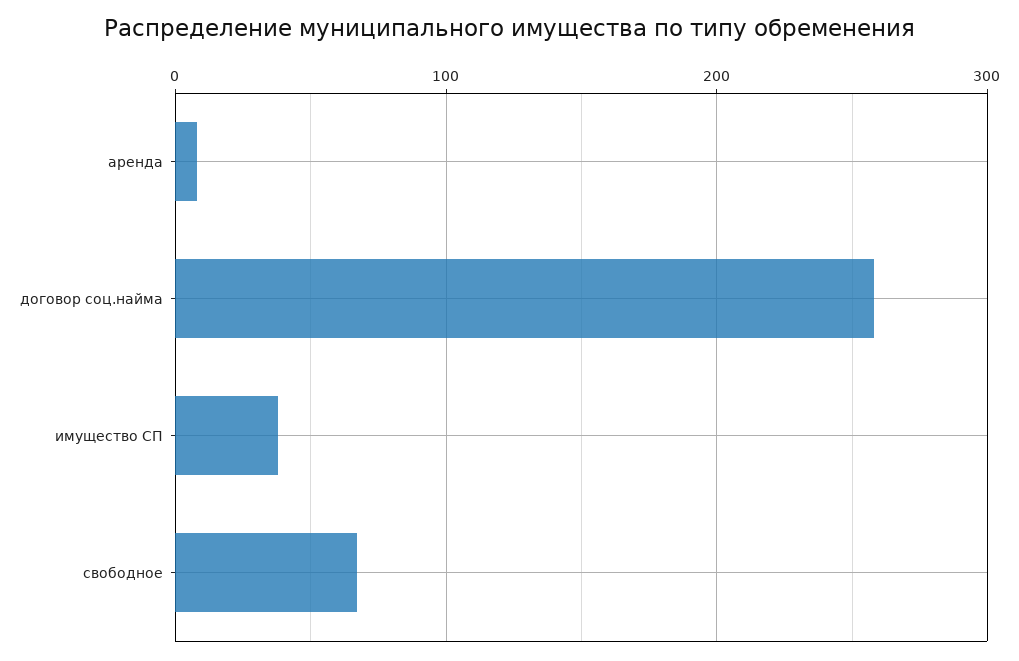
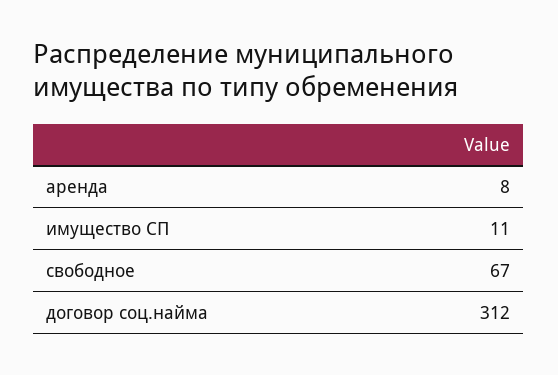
  {
    "аренда": 8,
-   "договор соц.найма": 260,
+   "договор соц.найма": 312,
-   "имущество СП": 40,
+   "имущество СП": 11,
    "свободное": 67
  }

